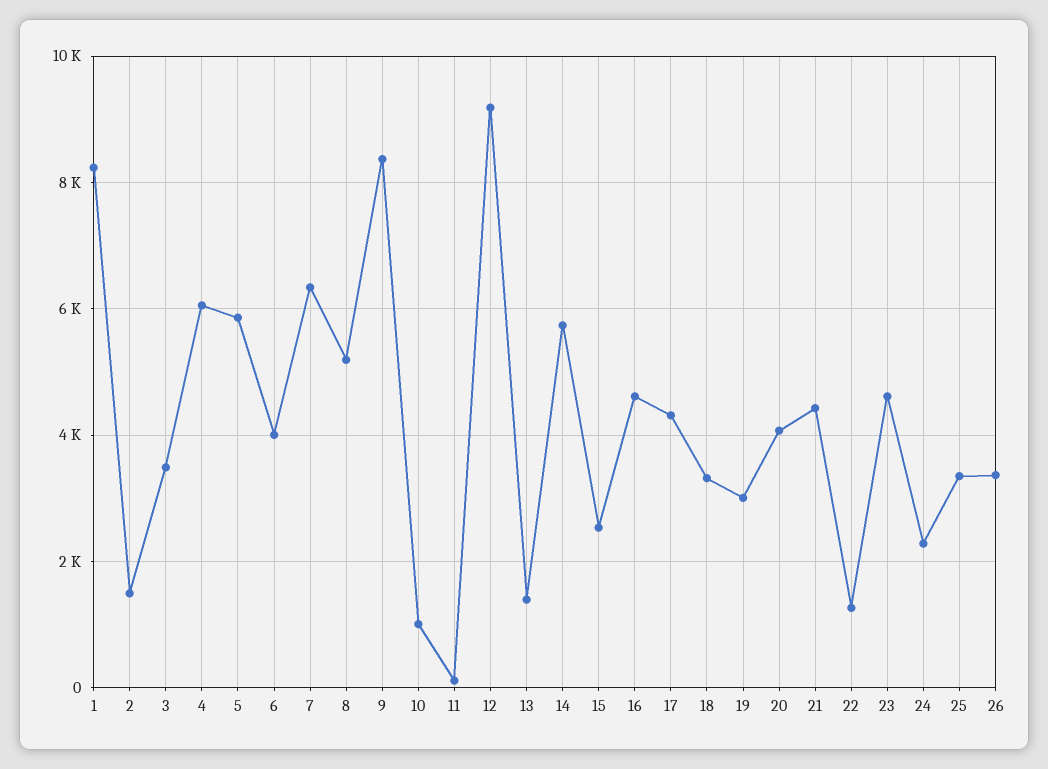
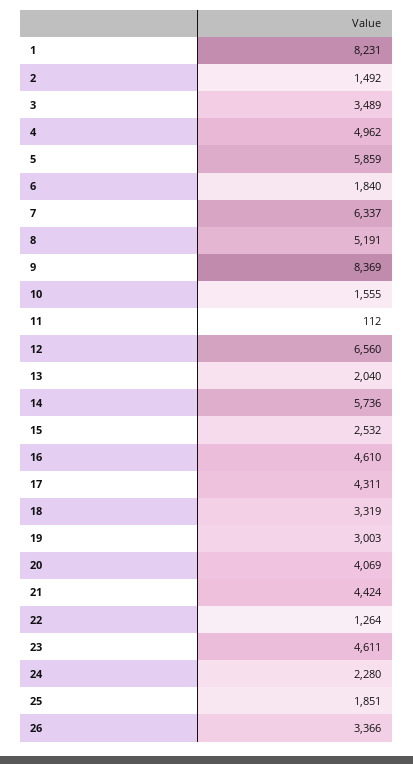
  {
    "1": 8231,
    "2": 1492,
    "3": 3489,
-   "4": 6000,
+   "4": 4962,
    "5": 5859,
-   "6": 4000,
+   "6": 1840,
    "7": 6337,
    "8": 5191,
    "9": 8369,
-   "10": 1000,
+   "10": 1555,
    "11": 112,
-   "12": 9200,
+   "12": 6560,
-   "13": 1400,
+   "13": 2040,
    "14": 5736,
    "15": 2532,
    "16": 4610,
    "17": 4311,
    "18": 3319,
    "19": 3003,
    "20": 4069,
    "21": 4424,
    "22": 1264,
    "23": 4611,
    "24": 2280,
-   "25": 3400,
+   "25": 1851,
    "26": 3366
  }

